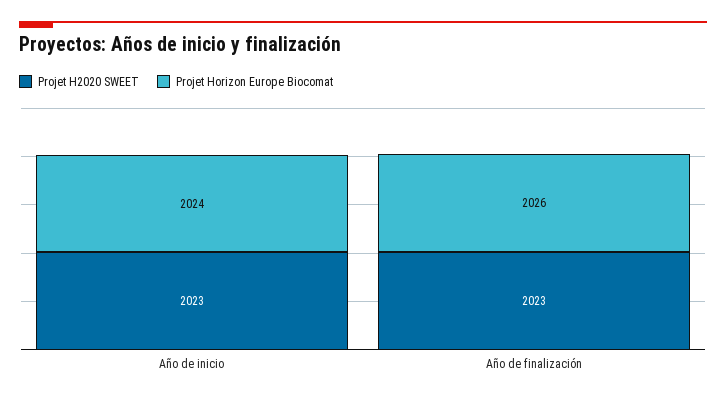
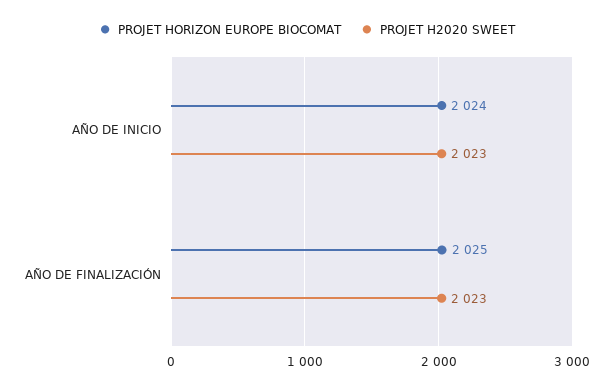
  {
    "Projet H2020 SWEET": {
      "Año de inicio": 2023,
      "Año de finalización": 2023
    },
    "Projet Horizon Europe Biocomat": {
      "Año de inicio": 2024,
-     "Año de finalización": 2026
+     "Año de finalización": 2025
    }
  }

